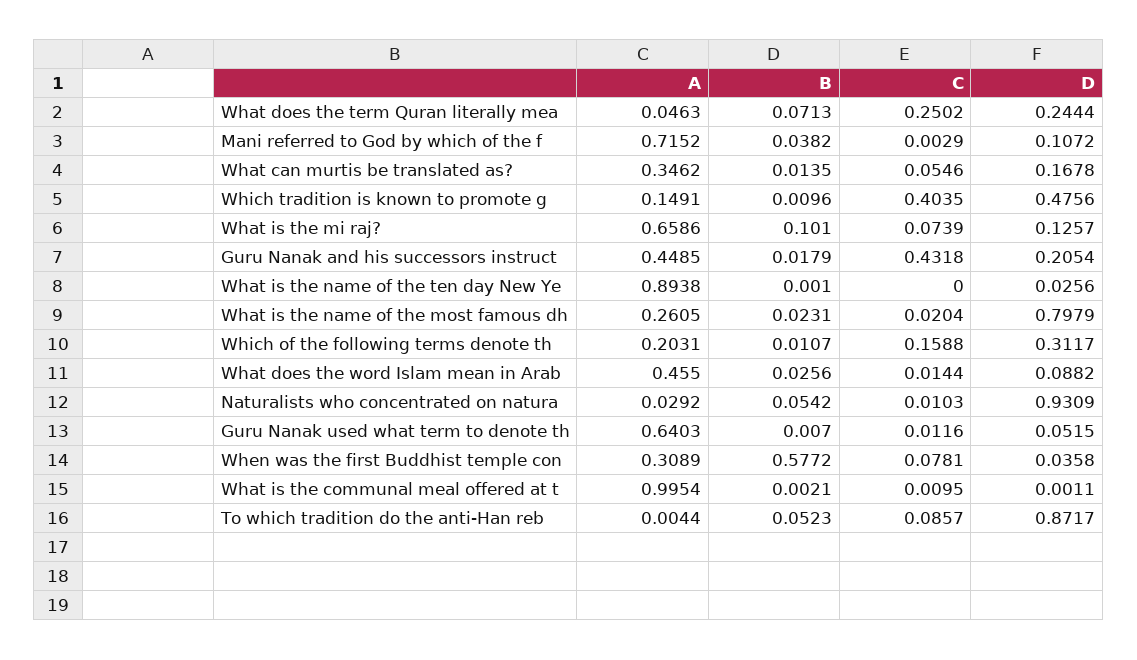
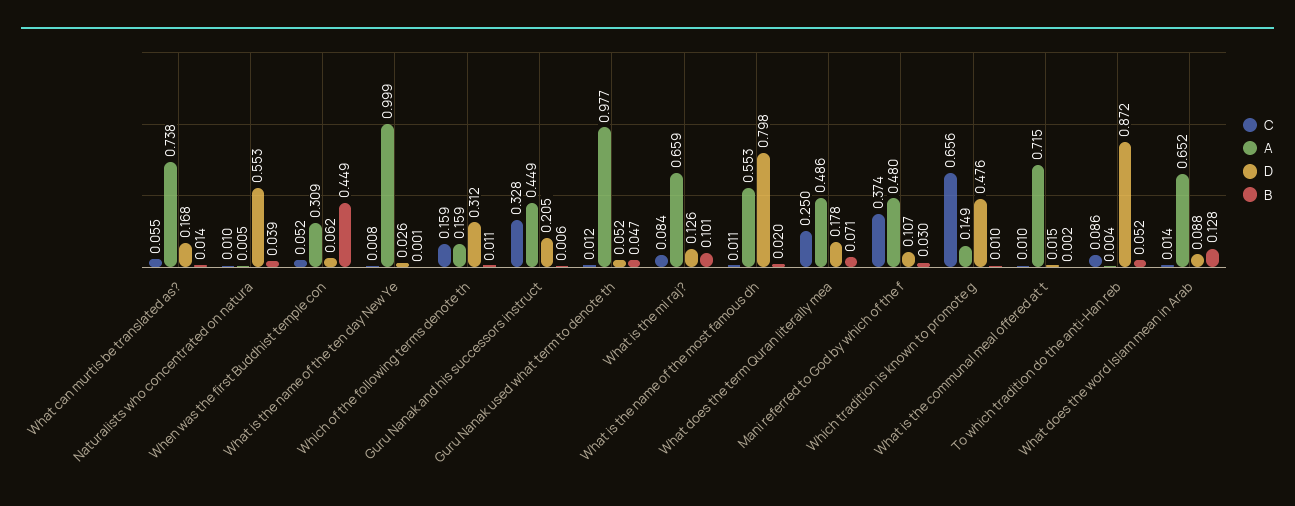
  {
    "A": {
-     "What does the term Quran literally mea": 0.0463,
+     "What does the term Quran literally mea": 0.486,
-     "Mani referred to God by which of the f": 0.7152,
+     "Mani referred to God by which of the f": 0.48,
-     "What can murtis be translated as?": 0.3462,
+     "What can murtis be translated as?": 0.738,
      "Which tradition is known to promote g": 0.1491,
      "What is the mi raj?": 0.6586,
      "Guru Nanak and his successors instruct": 0.4485,
-     "What is the name of the ten day New Ye": 0.8938,
+     "What is the name of the ten day New Ye": 0.999,
-     "What is the name of the most famous dh": 0.2605,
+     "What is the name of the most famous dh": 0.553,
-     "Which of the following terms denote th": 0.2031,
+     "Which of the following terms denote th": 0.159,
-     "What does the word Islam mean in Arab": 0.455,
+     "What does the word Islam mean in Arab": 0.652,
-     "Naturalists who concentrated on natura": 0.0292,
+     "Naturalists who concentrated on natura": 0.005,
-     "Guru Nanak used what term to denote th": 0.6403,
+     "Guru Nanak used what term to denote th": 0.977,
      "When was the first Buddhist temple con": 0.3089,
-     "What is the communal meal offered at t": 0.9954,
+     "What is the communal meal offered at t": 0.715,
      "To which tradition do the anti-Han reb": 0.0044
    },
    "B": {
      "What does the term Quran literally mea": 0.0713,
-     "Mani referred to God by which of the f": 0.0382,
+     "Mani referred to God by which of the f": 0.03,
      "What can murtis be translated as?": 0.0135,
      "Which tradition is known to promote g": 0.0096,
      "What is the mi raj?": 0.101,
-     "Guru Nanak and his successors instruct": 0.0179,
+     "Guru Nanak and his successors instruct": 0.006,
      "What is the name of the ten day New Ye": 0.001,
-     "What is the name of the most famous dh": 0.0231,
+     "What is the name of the most famous dh": 0.02,
      "Which of the following terms denote th": 0.0107,
-     "What does the word Islam mean in Arab": 0.0256,
+     "What does the word Islam mean in Arab": 0.128,
-     "Naturalists who concentrated on natura": 0.0542,
+     "Naturalists who concentrated on natura": 0.039,
-     "Guru Nanak used what term to denote th": 0.007,
+     "Guru Nanak used what term to denote th": 0.047,
-     "When was the first Buddhist temple con": 0.5772,
+     "When was the first Buddhist temple con": 0.449,
      "What is the communal meal offered at t": 0.0021,
      "To which tradition do the anti-Han reb": 0.0523
    },
    "C": {
      "What does the term Quran literally mea": 0.2502,
-     "Mani referred to God by which of the f": 0.0029,
+     "Mani referred to God by which of the f": 0.374,
      "What can murtis be translated as?": 0.0546,
-     "Which tradition is known to promote g": 0.4035,
+     "Which tradition is known to promote g": 0.656,
-     "What is the mi raj?": 0.0739,
+     "What is the mi raj?": 0.084,
-     "Guru Nanak and his successors instruct": 0.4318,
+     "Guru Nanak and his successors instruct": 0.328,
-     "What is the name of the ten day New Ye": 0,
+     "What is the name of the ten day New Ye": 0.008,
-     "What is the name of the most famous dh": 0.0204,
+     "What is the name of the most famous dh": 0.011,
      "Which of the following terms denote th": 0.1588,
      "What does the word Islam mean in Arab": 0.0144,
      "Naturalists who concentrated on natura": 0.0103,
      "Guru Nanak used what term to denote th": 0.0116,
-     "When was the first Buddhist temple con": 0.0781,
+     "When was the first Buddhist temple con": 0.052,
      "What is the communal meal offered at t": 0.0095,
      "To which tradition do the anti-Han reb": 0.0857
    },
    "D": {
-     "What does the term Quran literally mea": 0.2444,
+     "What does the term Quran literally mea": 0.178,
      "Mani referred to God by which of the f": 0.1072,
      "What can murtis be translated as?": 0.1678,
      "Which tradition is known to promote g": 0.4756,
      "What is the mi raj?": 0.1257,
      "Guru Nanak and his successors instruct": 0.2054,
      "What is the name of the ten day New Ye": 0.0256,
      "What is the name of the most famous dh": 0.7979,
      "Which of the following terms denote th": 0.3117,
      "What does the word Islam mean in Arab": 0.0882,
-     "Naturalists who concentrated on natura": 0.9309,
+     "Naturalists who concentrated on natura": 0.553,
      "Guru Nanak used what term to denote th": 0.0515,
-     "When was the first Buddhist temple con": 0.0358,
+     "When was the first Buddhist temple con": 0.062,
-     "What is the communal meal offered at t": 0.0011,
+     "What is the communal meal offered at t": 0.015,
      "To which tradition do the anti-Han reb": 0.8717
    }
  }

